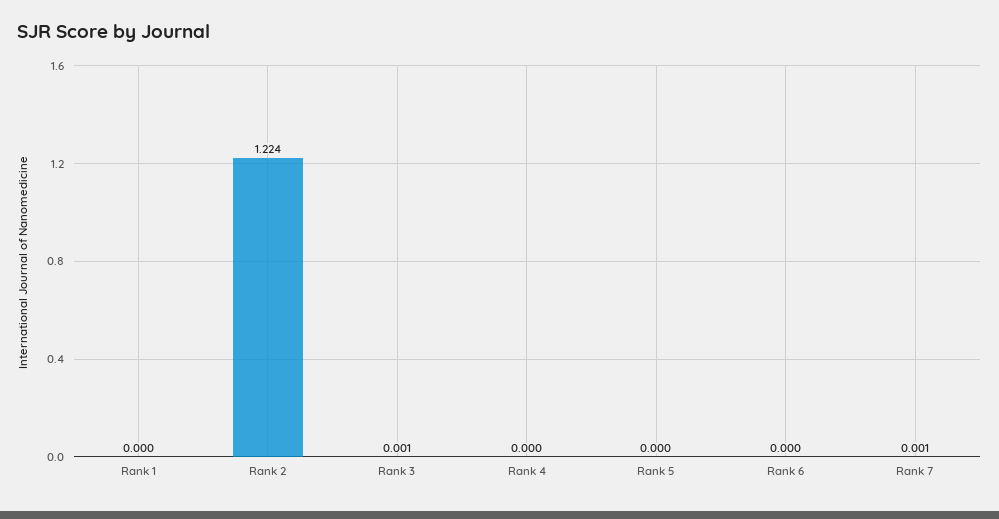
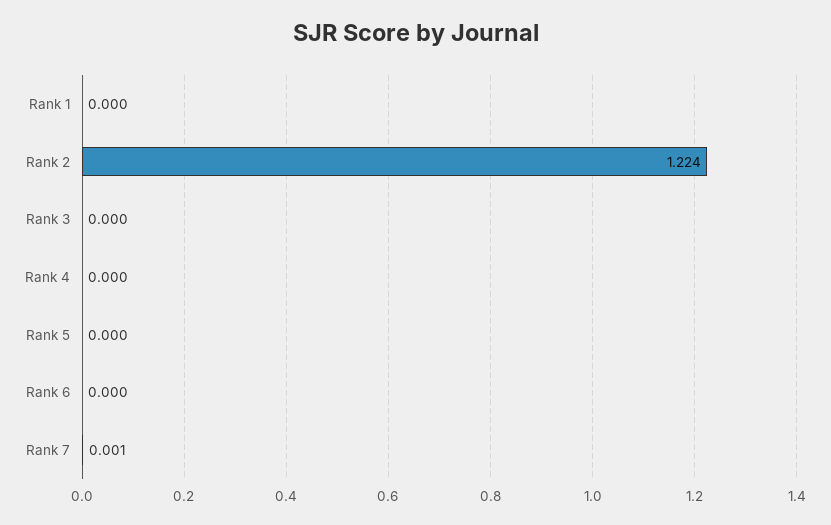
  {
    "Rank 1": 0,
    "Rank 2": 1.224,
-   "Rank 3": 0.001,
+   "Rank 3": 0,
    "Rank 4": 0,
    "Rank 5": 0,
    "Rank 6": 0,
    "Rank 7": 0.001
  }

